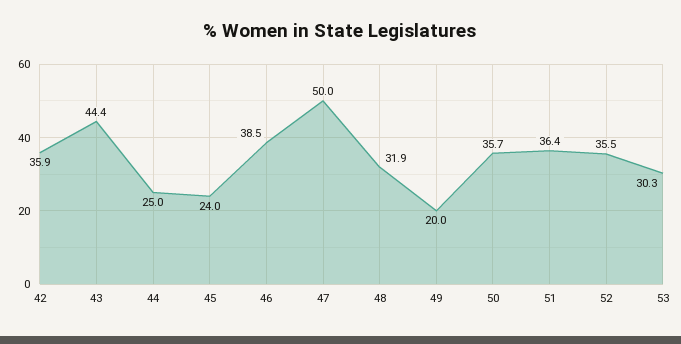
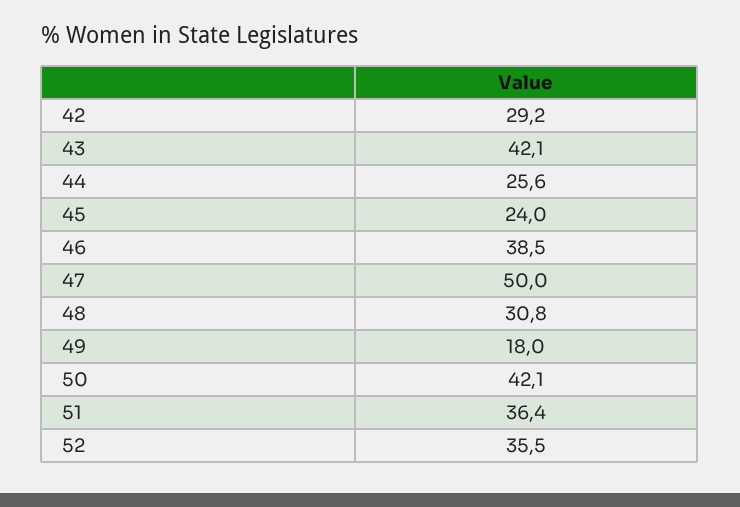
  {
-   "42": 35.9,
+   "42": 29.2,
-   "43": 44.4,
+   "43": 42.1,
-   "44": 25,
+   "44": 25.6,
    "45": 24,
    "46": 38.5,
    "47": 50,
-   "48": 31.9,
+   "48": 30.8,
-   "49": 20,
+   "49": 18,
-   "50": 35.7,
+   "50": 42.1,
    "51": 36.4,
-   "52": 35.5,
+   "52": 35.5
-   "53": 30.3
  }

